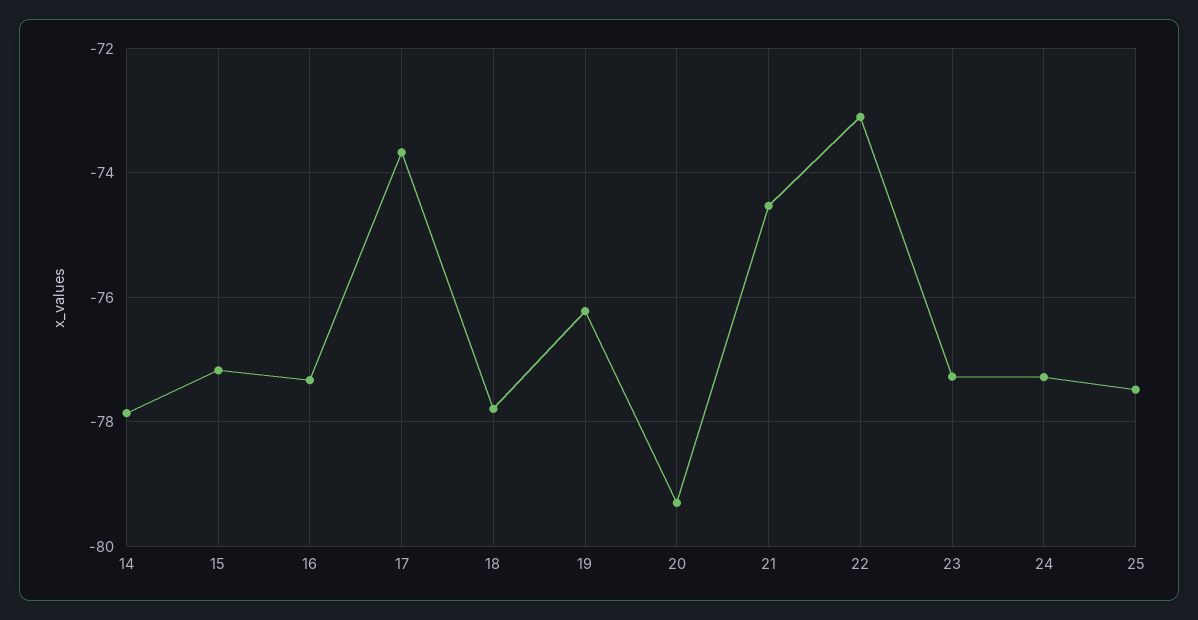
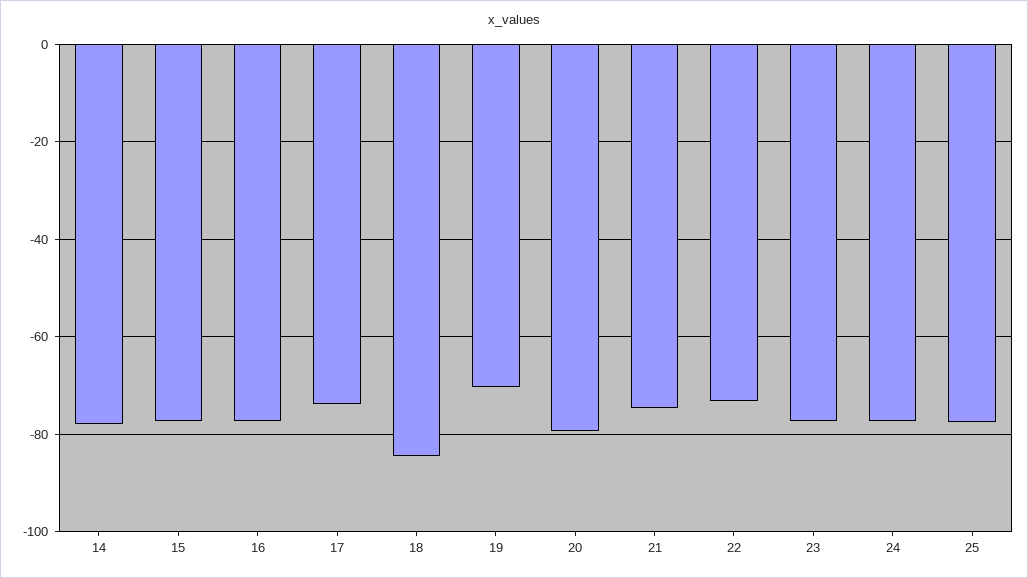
  {
    "14": -77.8,
    "15": -77.2,
    "16": -77.4,
    "17": -73.6,
-   "18": -77.8,
+   "18": -84,
-   "19": -76.2,
+   "19": -70,
    "20": -79.4,
    "21": -74.6,
    "22": -73.2,
    "23": -77.2,
    "24": -77.2,
    "25": -77.4
  }

